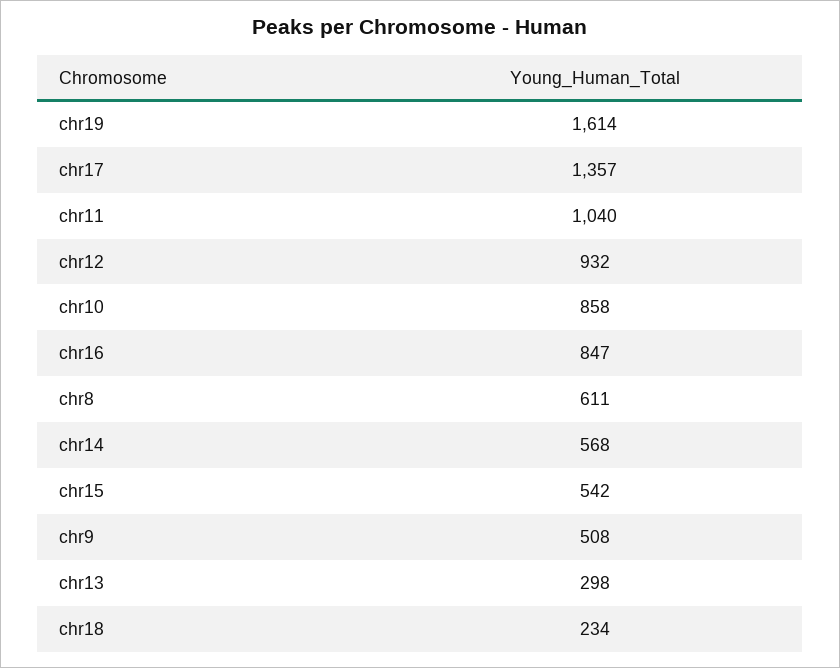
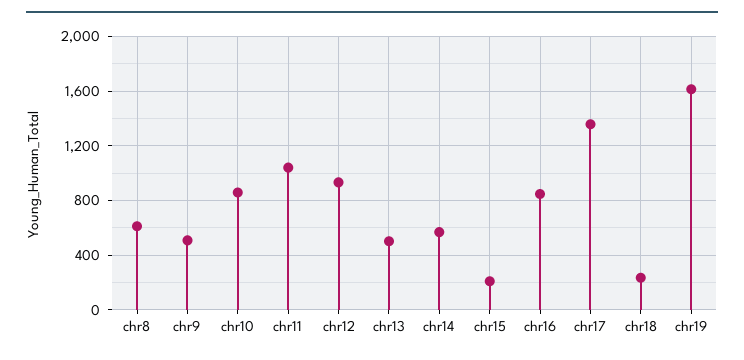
  {
    "chr19": 1614,
    "chr17": 1357,
    "chr11": 1040,
    "chr12": 932,
    "chr10": 858,
    "chr16": 847,
    "chr8": 611,
    "chr14": 568,
-   "chr15": 542,
+   "chr15": 200,
    "chr9": 508,
-   "chr13": 298,
+   "chr13": 500,
    "chr18": 234
  }

